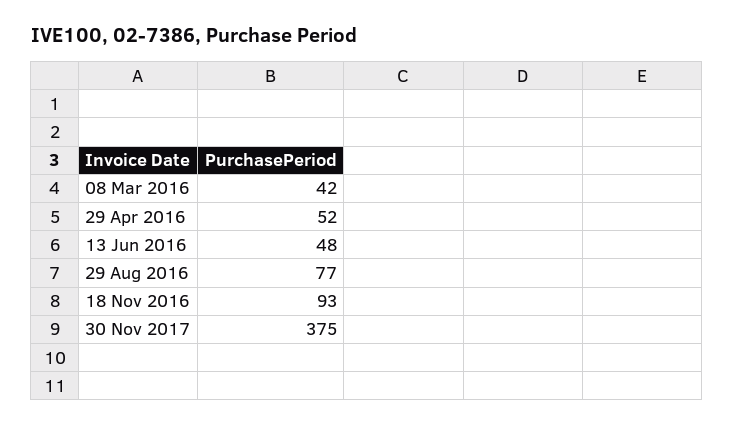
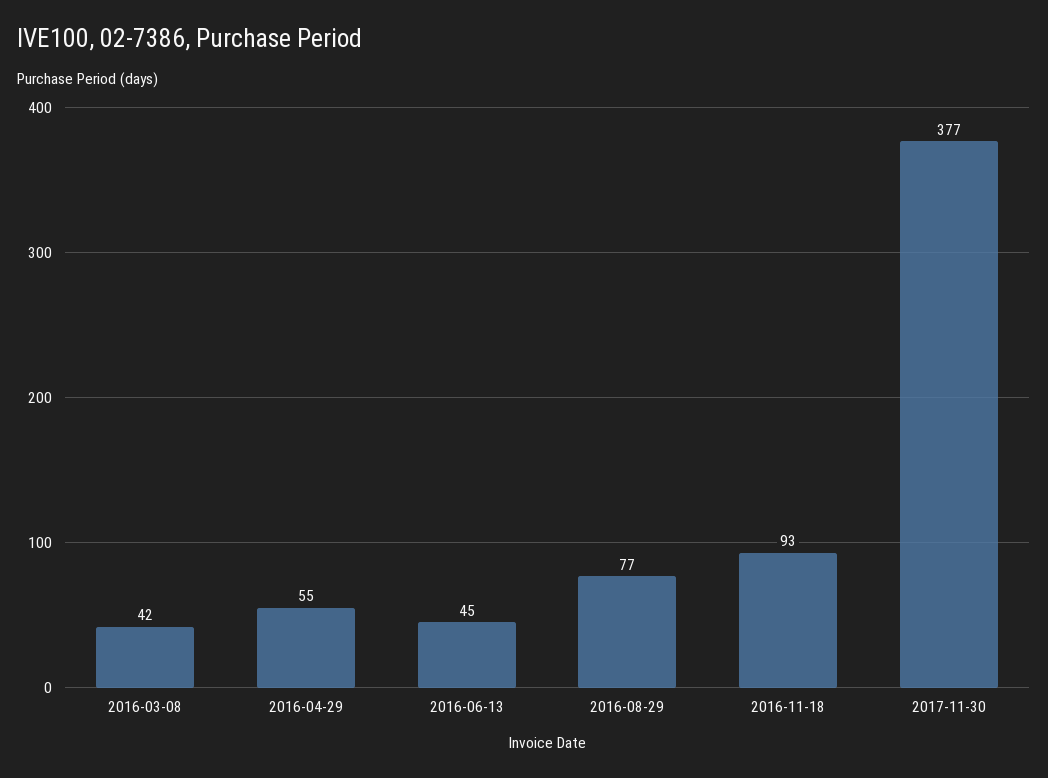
  {
    "08 Mar 2016": 42,
-   "29 Apr 2016": 52,
+   "29 Apr 2016": 55,
-   "13 Jun 2016": 48,
+   "13 Jun 2016": 45,
    "29 Aug 2016": 77,
    "18 Nov 2016": 93,
-   "30 Nov 2017": 375
+   "30 Nov 2017": 377
  }

